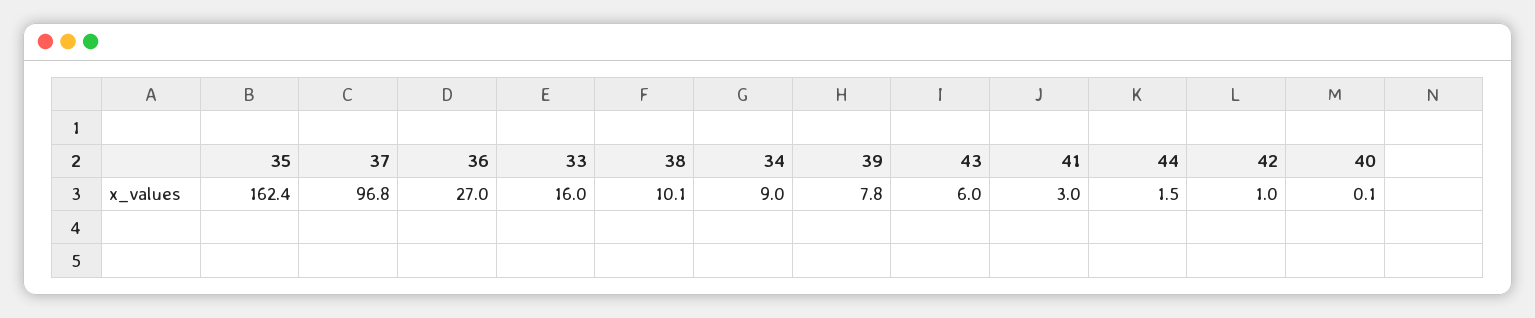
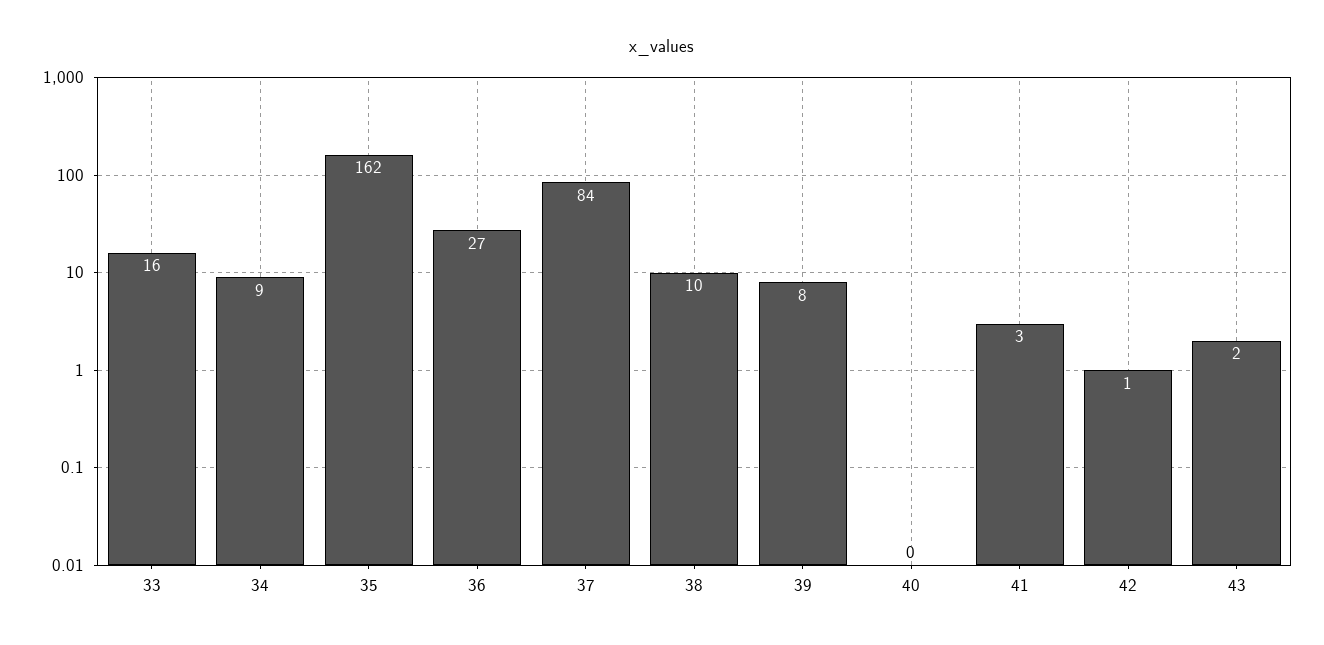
  {
    "35": 162.4,
-   "37": 96.8,
+   "37": 84,
    "36": 27,
    "33": 16,
    "38": 10.1,
    "34": 9,
    "39": 7.8,
-   "43": 6,
+   "43": 2,
    "41": 3,
-   "44": 1.5,
    "42": 1,
    "40": 0.1
  }

